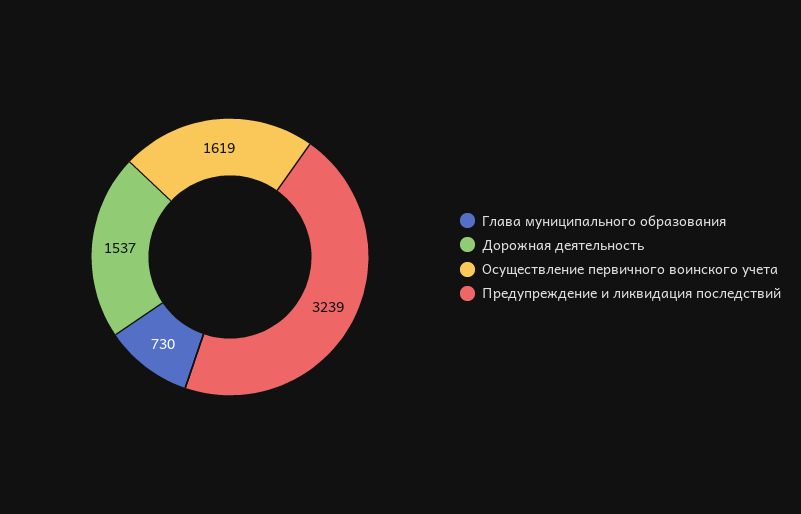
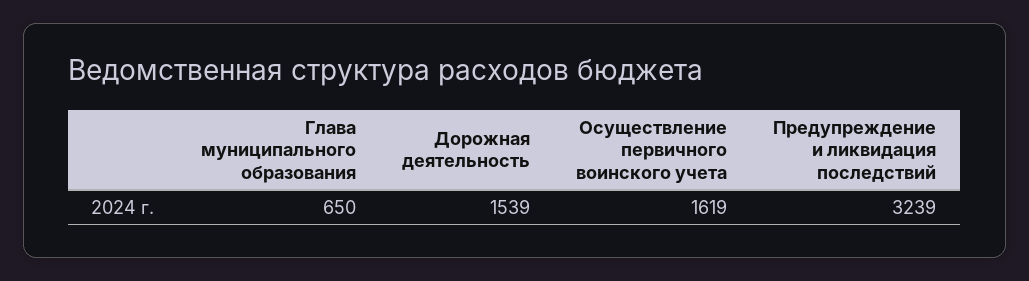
  {
-   "Глава муниципального образования": 730,
+   "Глава муниципального образования": 650,
-   "Дорожная деятельность": 1537,
+   "Дорожная деятельность": 1539,
    "Осуществление первичного воинского учета": 1619,
    "Предупреждение и ликвидация последствий": 3239
  }

